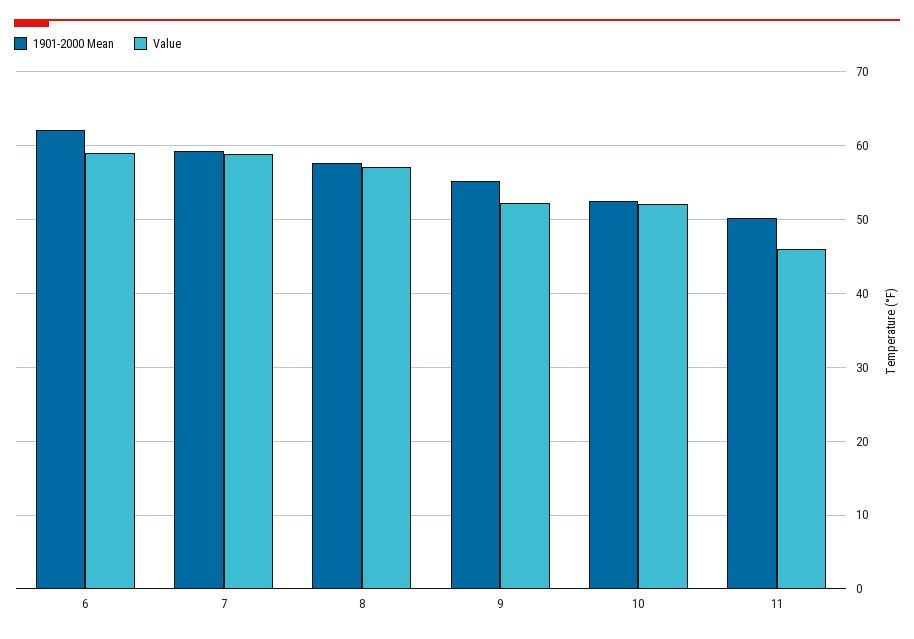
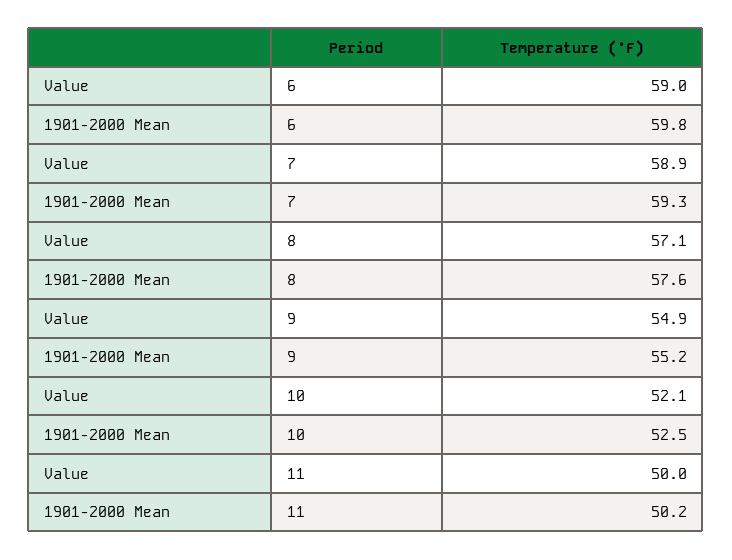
  {
    "1901-2000 Mean": {
-     "6": 62,
+     "6": 59.8,
      "7": 59.3,
      "8": 57.6,
      "9": 55.2,
      "10": 52.5,
      "11": 50.2
    },
    "Value": {
      "6": 59,
      "7": 58.9,
      "8": 57.1,
-     "9": 52,
+     "9": 54.9,
      "10": 52.1,
-     "11": 46
+     "11": 50
    }
  }

